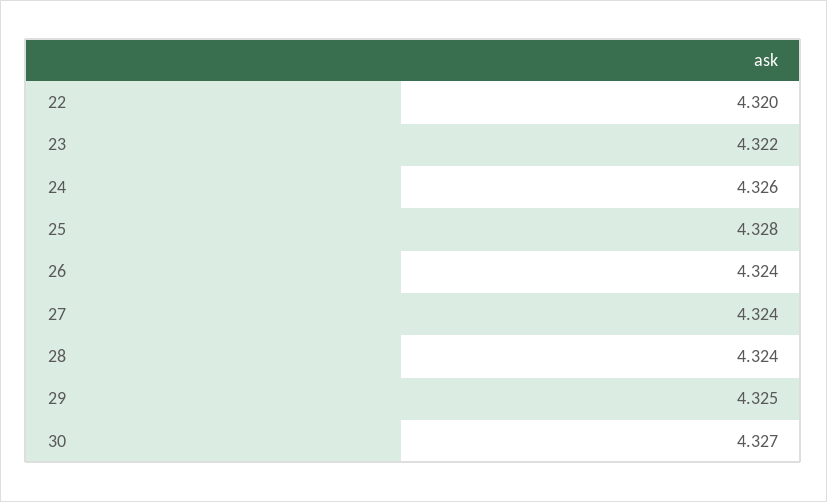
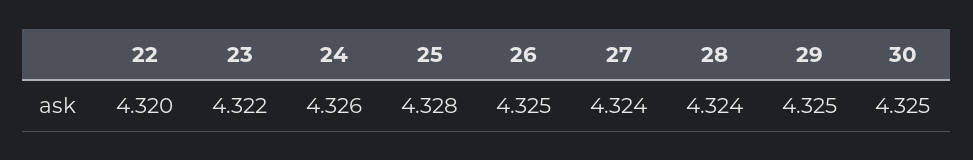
  {
    "22": 4.32,
    "23": 4.322,
    "24": 4.326,
    "25": 4.328,
-   "26": 4.324,
+   "26": 4.325,
    "27": 4.324,
    "28": 4.324,
    "29": 4.325,
-   "30": 4.327
+   "30": 4.325
  }

